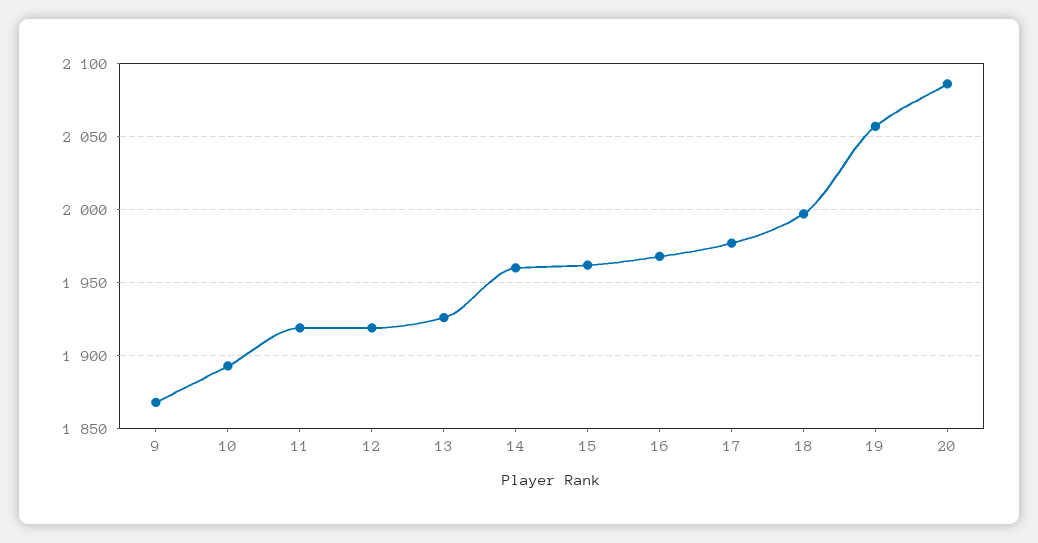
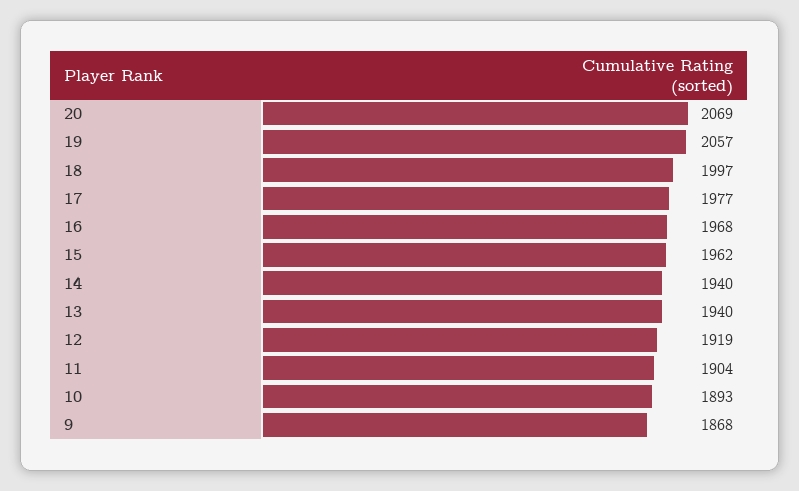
  {
    "9": 1868,
    "10": 1893,
-   "11": 1920,
+   "11": 1904,
    "12": 1919,
-   "13": 1925,
+   "13": 1940,
-   "14": 1960,
+   "14": 1940,
    "15": 1962,
    "16": 1968,
    "17": 1977,
    "18": 1997,
    "19": 2057,
-   "20": 2085
+   "20": 2069
  }

